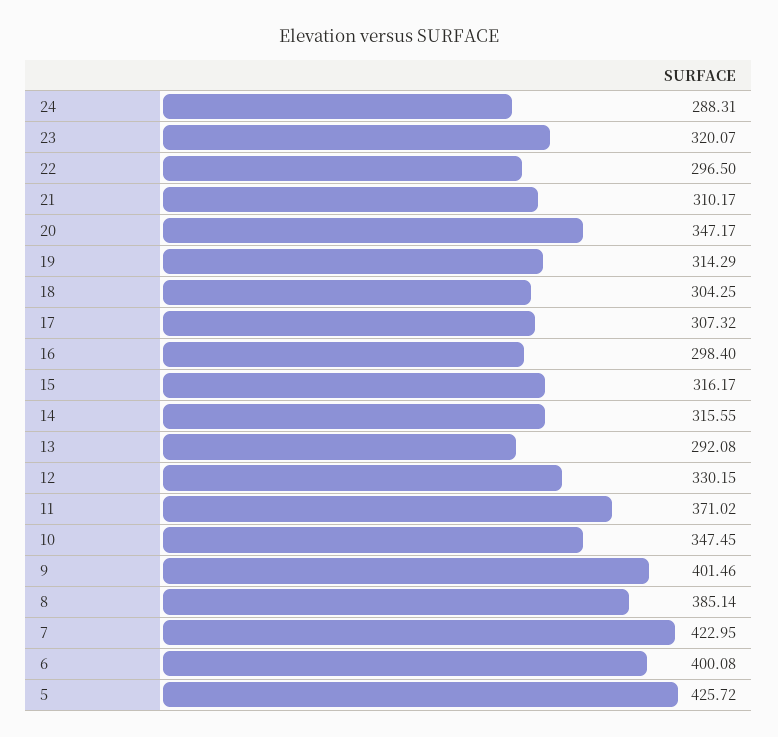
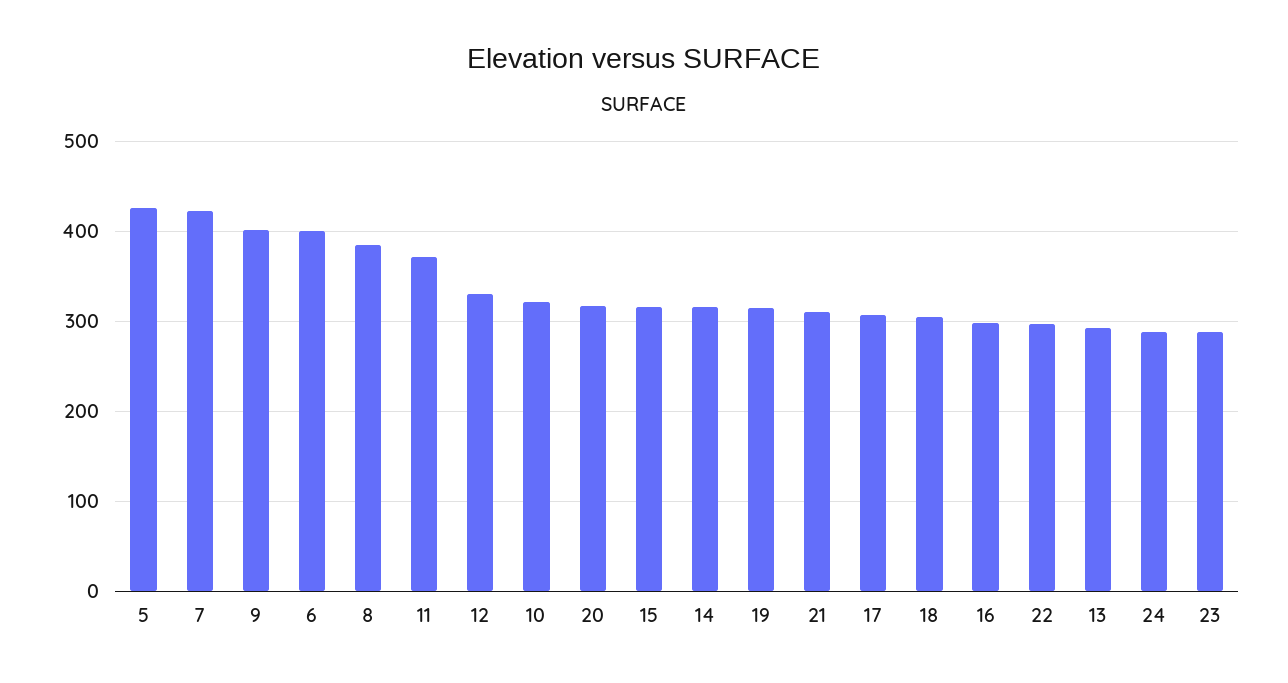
  {
    "24": 288.31,
-   "23": 320.07,
+   "23": 290,
    "22": 296.5,
    "21": 310.17,
-   "20": 347.17,
+   "20": 320,
    "19": 314.29,
    "18": 304.25,
    "17": 307.32,
    "16": 298.4,
    "15": 316.17,
    "14": 315.55,
    "13": 292.08,
    "12": 330.15,
    "11": 371.02,
-   "10": 347.45,
+   "10": 320,
    "9": 401.46,
    "8": 385.14,
    "7": 422.95,
    "6": 400.08,
    "5": 425.72
  }

